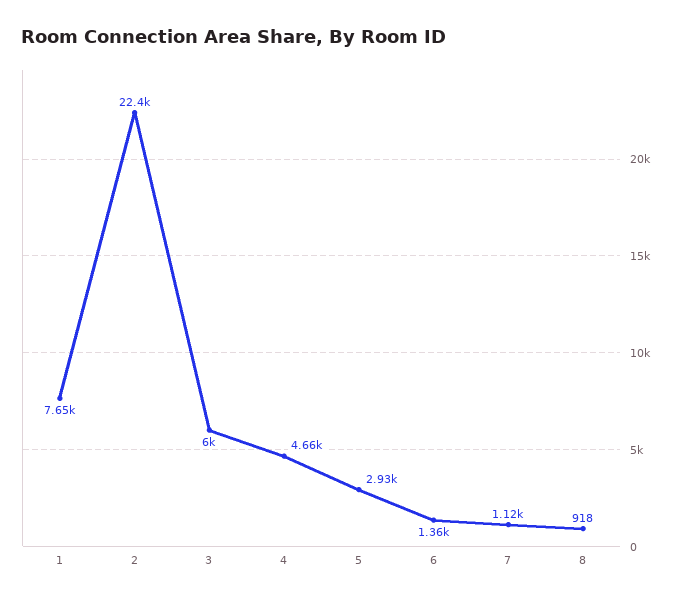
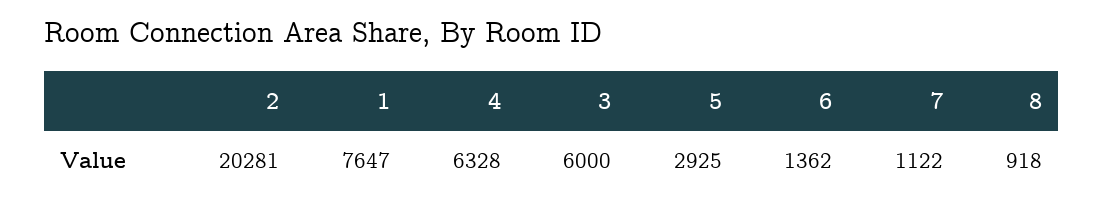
  {
    "1": 7647,
-   "2": 22400,
+   "2": 20281,
    "3": 6000,
-   "4": 4660,
+   "4": 6328,
    "5": 2925,
    "6": 1362,
    "7": 1122,
    "8": 918
  }

